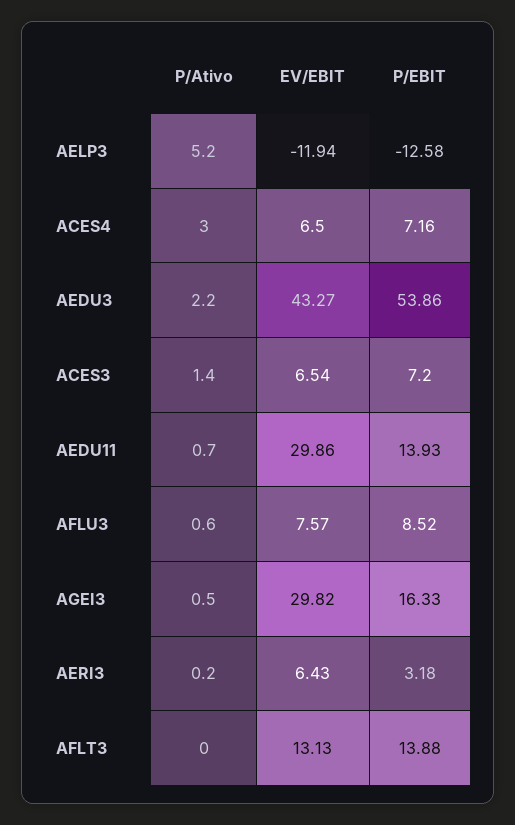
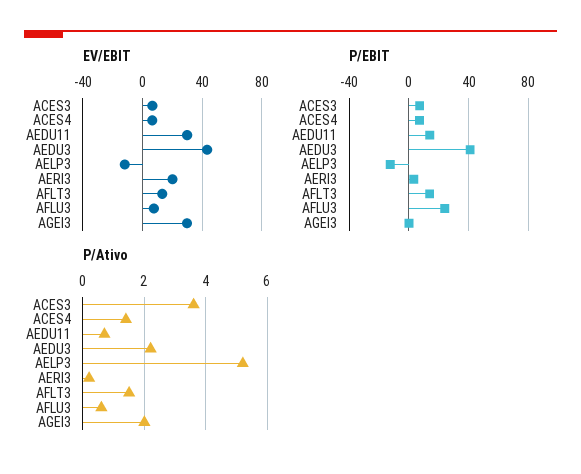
  {
    "P/Ativo": {
      "AELP3": 5.2,
-     "ACES4": 3,
+     "ACES4": 1.5,
      "AEDU3": 2.2,
-     "ACES3": 1.4,
+     "ACES3": 3.5,
      "AEDU11": 0.7,
      "AFLU3": 0.6,
-     "AGEI3": 0.5,
+     "AGEI3": 2,
      "AERI3": 0.2,
-     "AFLT3": 0
+     "AFLT3": 1.5
    },
    "EV/EBIT": {
      "AELP3": -11.94,
      "ACES4": 6.5,
      "AEDU3": 43.27,
      "ACES3": 6.54,
      "AEDU11": 29.86,
      "AFLU3": 7.57,
      "AGEI3": 29.82,
-     "AERI3": 6.43,
+     "AERI3": 20,
      "AFLT3": 13.13
    },
    "P/EBIT": {
      "AELP3": -12.58,
      "ACES4": 7.16,
-     "AEDU3": 53.86,
+     "AEDU3": 40,
      "ACES3": 7.2,
      "AEDU11": 13.93,
-     "AFLU3": 8.52,
+     "AFLU3": 25,
-     "AGEI3": 16.33,
+     "AGEI3": 0,
      "AERI3": 3.18,
      "AFLT3": 13.88
    }
  }

